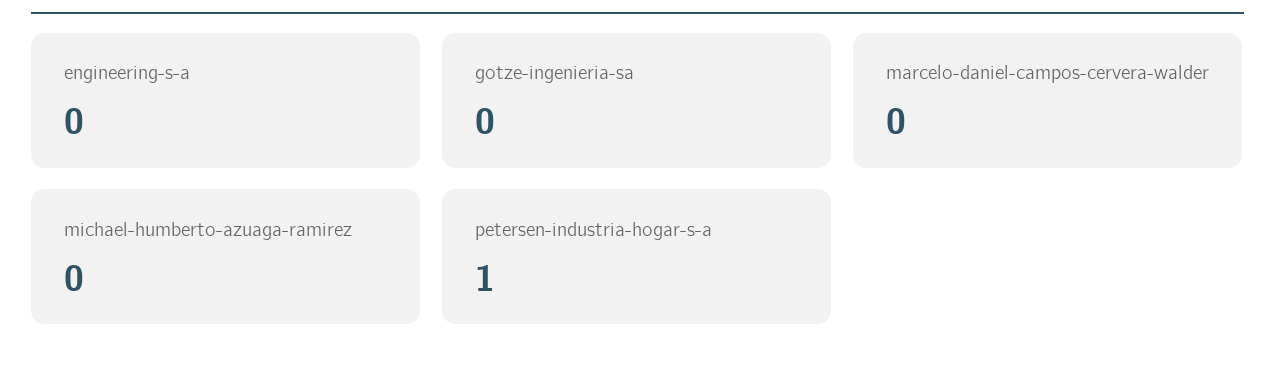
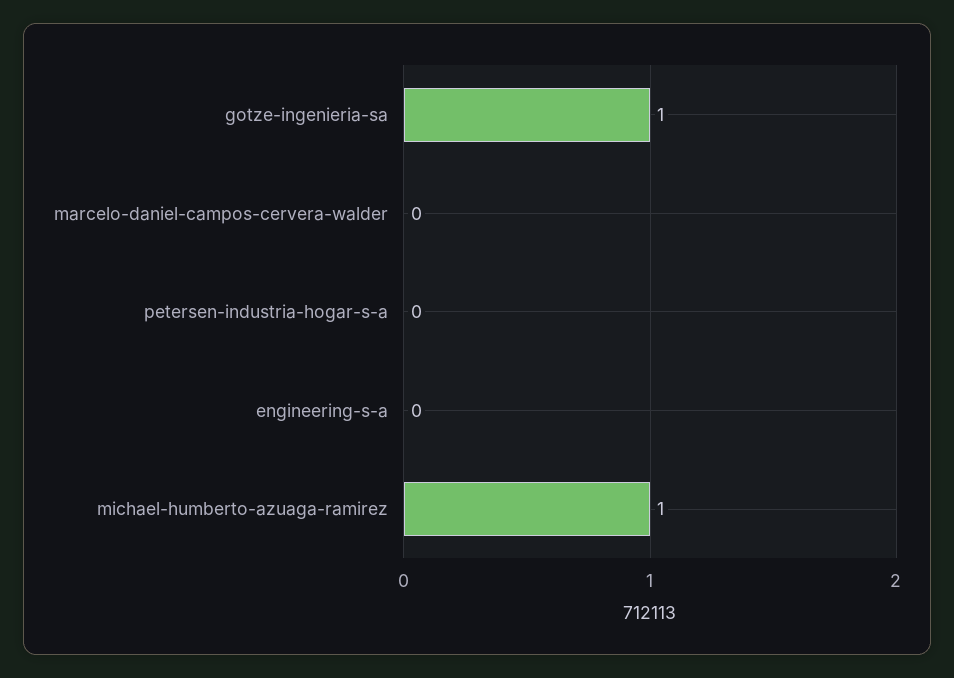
  {
    "engineering-s-a": 0,
-   "gotze-ingenieria-sa": 0,
+   "gotze-ingenieria-sa": 1,
    "marcelo-daniel-campos-cervera-walder": 0,
-   "michael-humberto-azuaga-ramirez": 0,
+   "michael-humberto-azuaga-ramirez": 1,
-   "petersen-industria-hogar-s-a": 1
+   "petersen-industria-hogar-s-a": 0
  }

